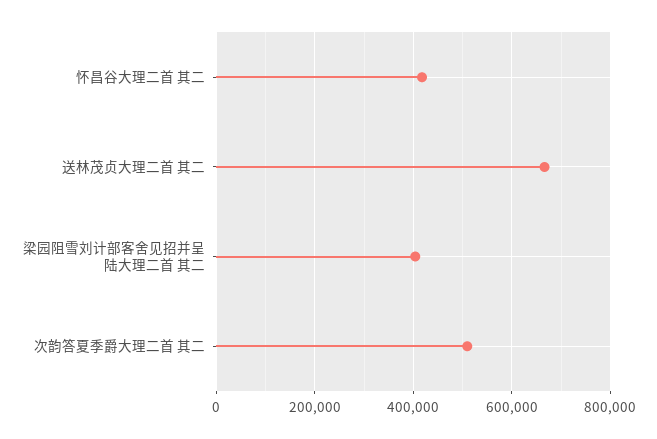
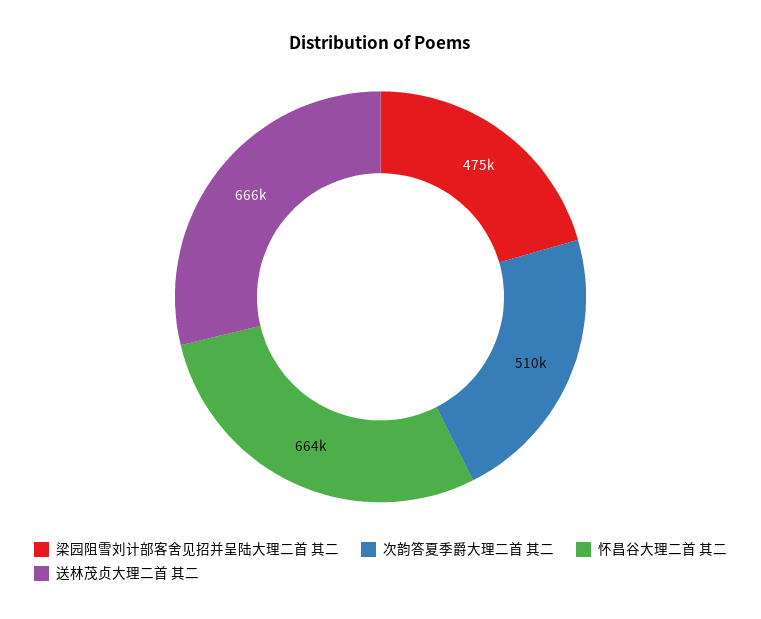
  {
-   "怀昌谷大理二首 其二": 420000,
+   "怀昌谷大理二首 其二": 664000,
    "送林茂贞大理二首 其二": 666000,
-   "梁园阻雪刘计部客舍见招并呈陆大理二首 其二": 400000,
+   "梁园阻雪刘计部客舍见招并呈陆大理二首 其二": 475000,
    "次韵答夏季爵大理二首 其二": 510000
  }

